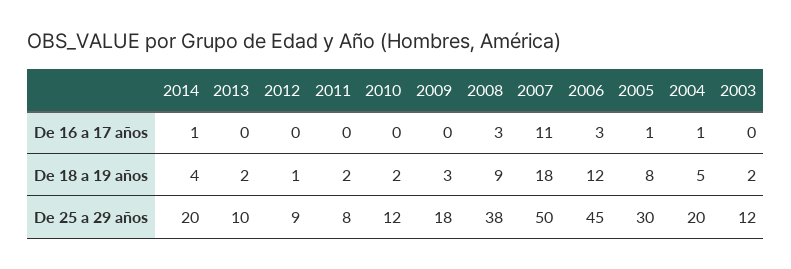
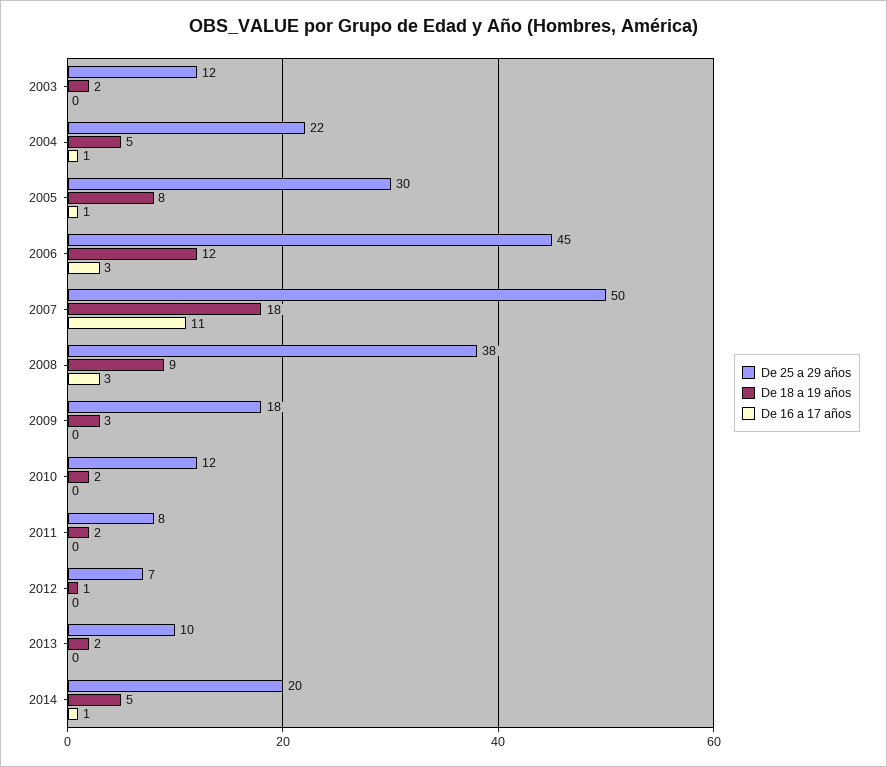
  {
    "De 16 a 17 años": {
      "2014": 1,
      "2013": 0,
      "2012": 0,
      "2011": 0,
      "2010": 0,
      "2009": 0,
      "2008": 3,
      "2007": 11,
      "2006": 3,
      "2005": 1,
      "2004": 1,
      "2003": 0
    },
    "De 18 a 19 años": {
-     "2014": 4,
+     "2014": 5,
      "2013": 2,
      "2012": 1,
      "2011": 2,
      "2010": 2,
      "2009": 3,
      "2008": 9,
      "2007": 18,
      "2006": 12,
      "2005": 8,
      "2004": 5,
      "2003": 2
    },
    "De 25 a 29 años": {
      "2014": 20,
      "2013": 10,
-     "2012": 9,
+     "2012": 7,
      "2011": 8,
      "2010": 12,
      "2009": 18,
      "2008": 38,
      "2007": 50,
      "2006": 45,
      "2005": 30,
-     "2004": 20,
+     "2004": 22,
      "2003": 12
    }
  }

